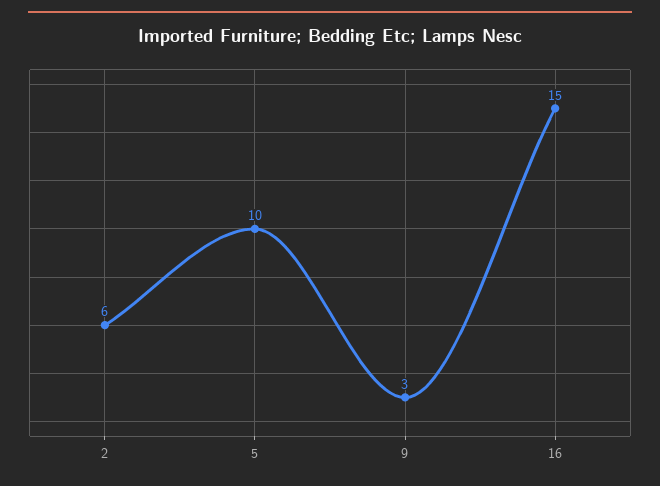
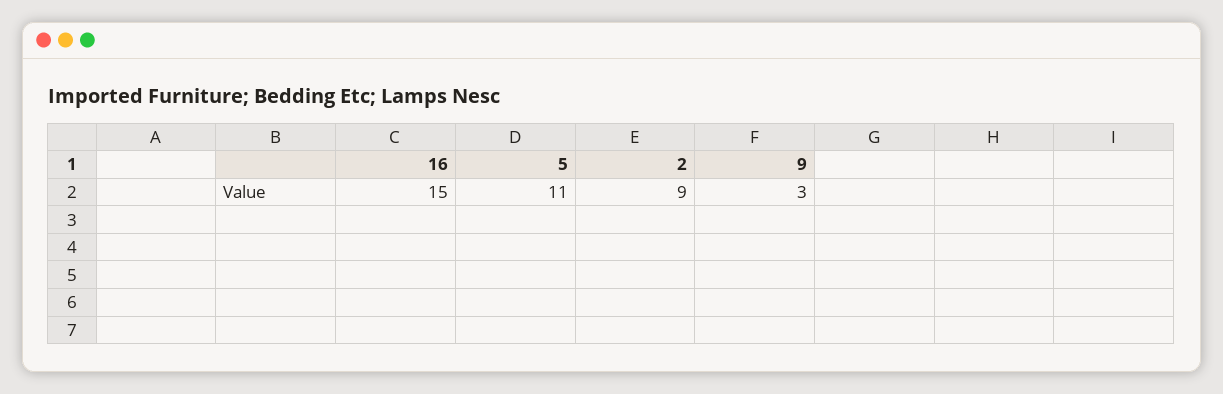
  {
-   "2": 6,
+   "2": 9,
-   "5": 10,
+   "5": 11,
    "9": 3,
    "16": 15
  }

